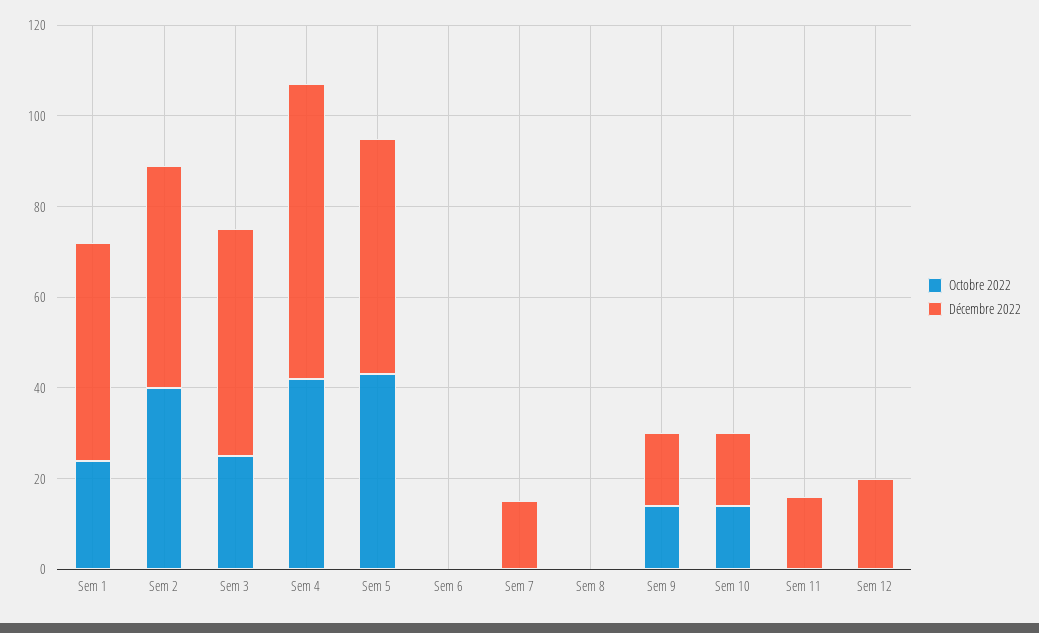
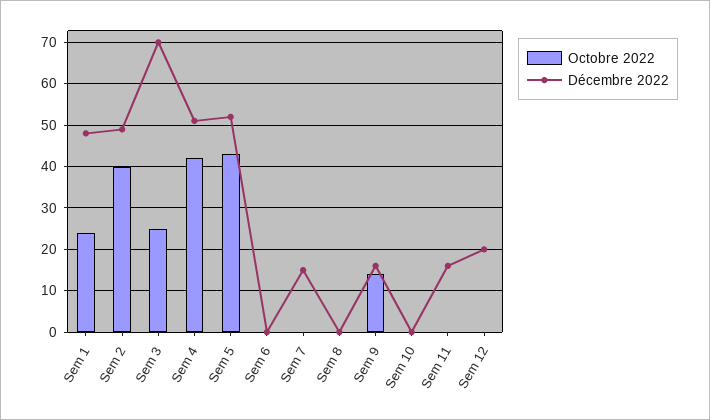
  {
    "Octobre 2022": {
      "Sem 1": 25,
      "Sem 2": 40,
      "Sem 3": 25,
      "Sem 4": 40,
      "Sem 5": 45,
      "Sem 6": 0,
      "Sem 7": 0,
      "Sem 8": 0,
      "Sem 9": 15,
-     "Sem 10": 15,
+     "Sem 10": 0,
      "Sem 11": 0,
      "Sem 12": 0
    },
    "Décembre 2022": {
      "Sem 1": 50,
      "Sem 2": 50,
-     "Sem 3": 50,
+     "Sem 3": 70,
-     "Sem 4": 65,
+     "Sem 4": 50,
      "Sem 5": 50,
      "Sem 6": 0,
      "Sem 7": 15,
      "Sem 8": 0,
      "Sem 9": 15,
-     "Sem 10": 15,
+     "Sem 10": 0,
      "Sem 11": 15,
      "Sem 12": 20
    }
  }

